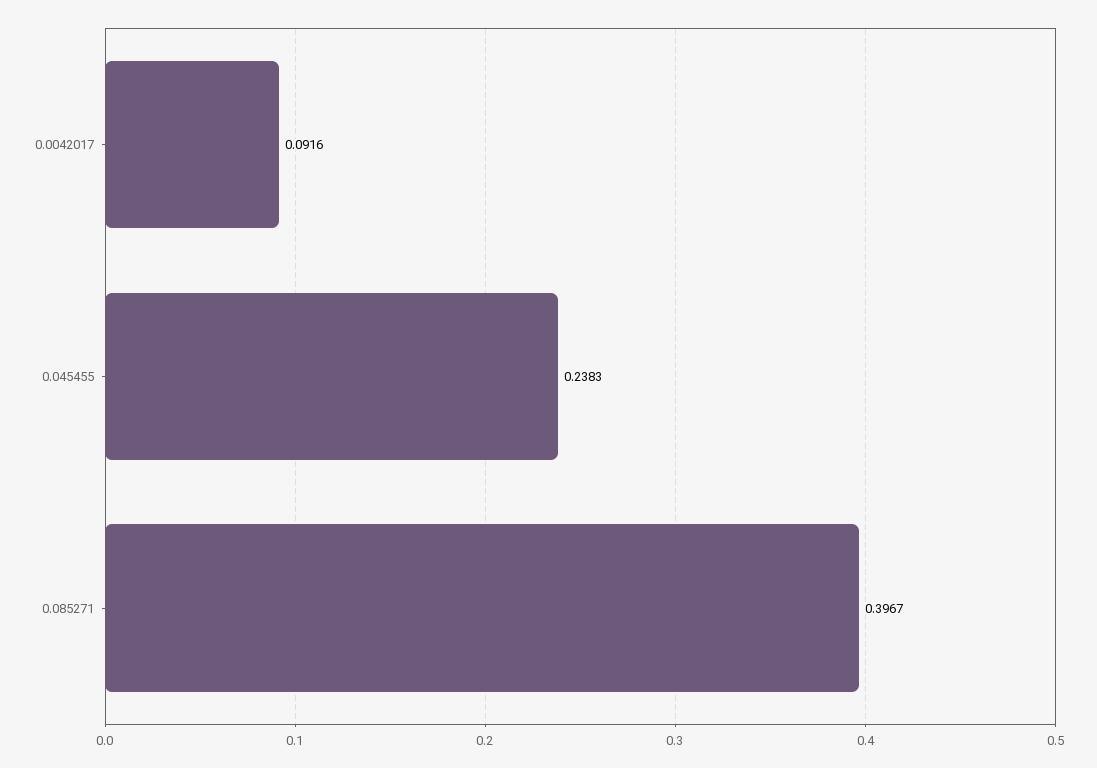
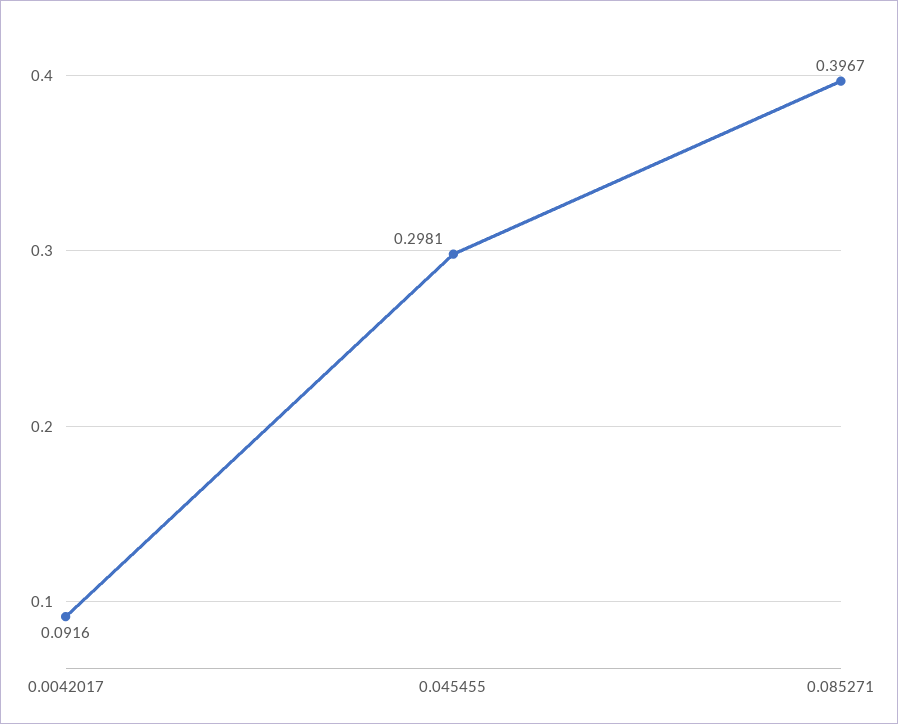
  {
    "0.0042017": 0.0916,
-   "0.045455": 0.2383,
+   "0.045455": 0.2981,
    "0.085271": 0.3967
  }

